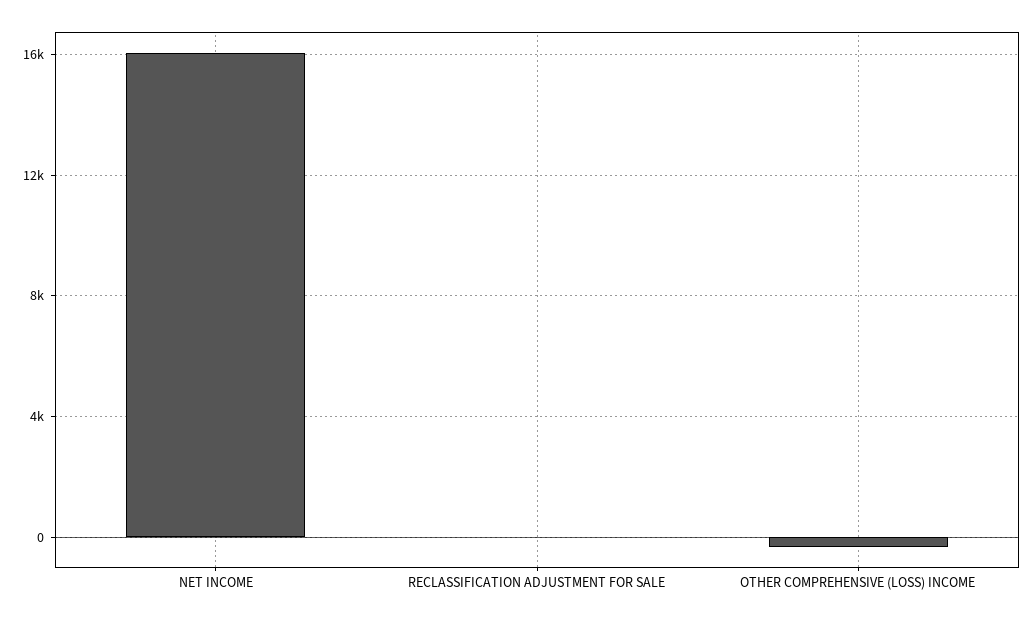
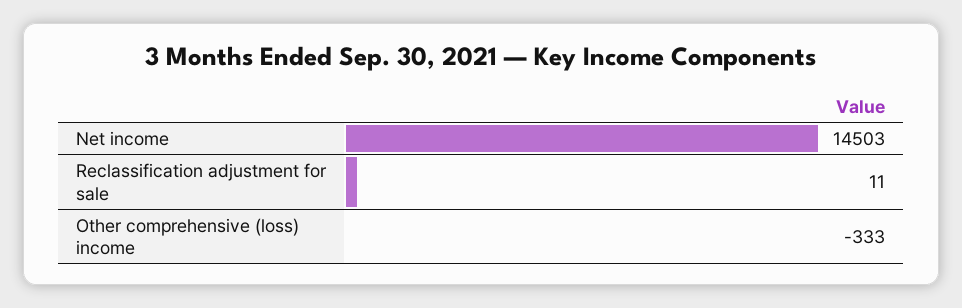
  {
-   "NET INCOME": 16000,
+   "NET INCOME": 14503,
    "RECLASSIFICATION ADJUSTMENT FOR SALE": 11,
    "OTHER COMPREHENSIVE (LOSS) INCOME": -333
  }

